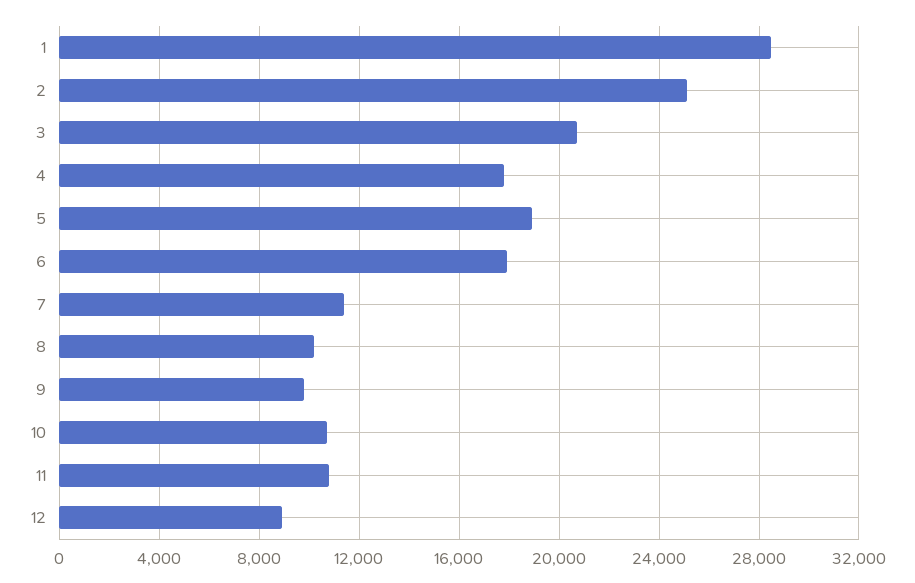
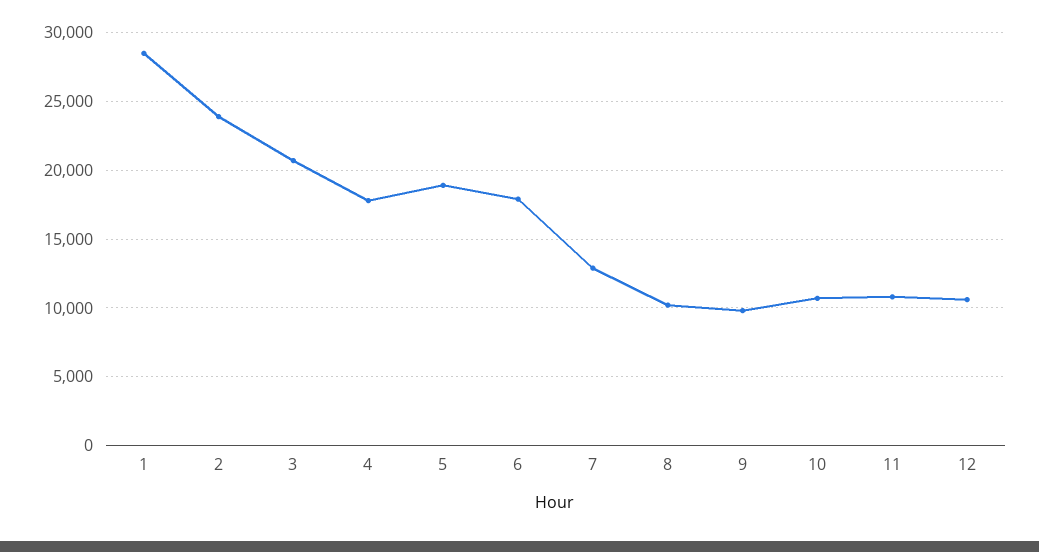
  {
    "1": 28500,
-   "2": 25000,
+   "2": 24000,
    "3": 20500,
    "4": 18000,
    "5": 19000,
    "6": 18000,
-   "7": 11500,
+   "7": 13000,
    "8": 10000,
    "9": 10000,
    "10": 10500,
    "11": 11000,
-   "12": 9000
+   "12": 10500
  }

